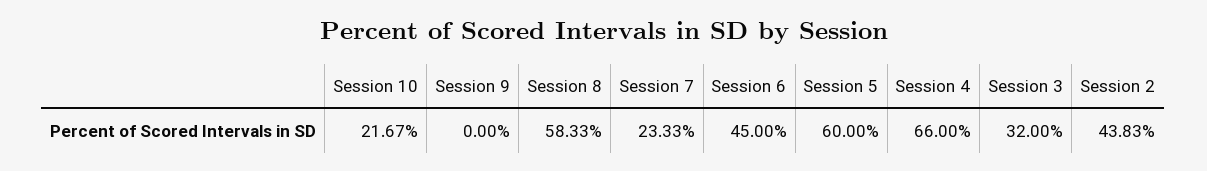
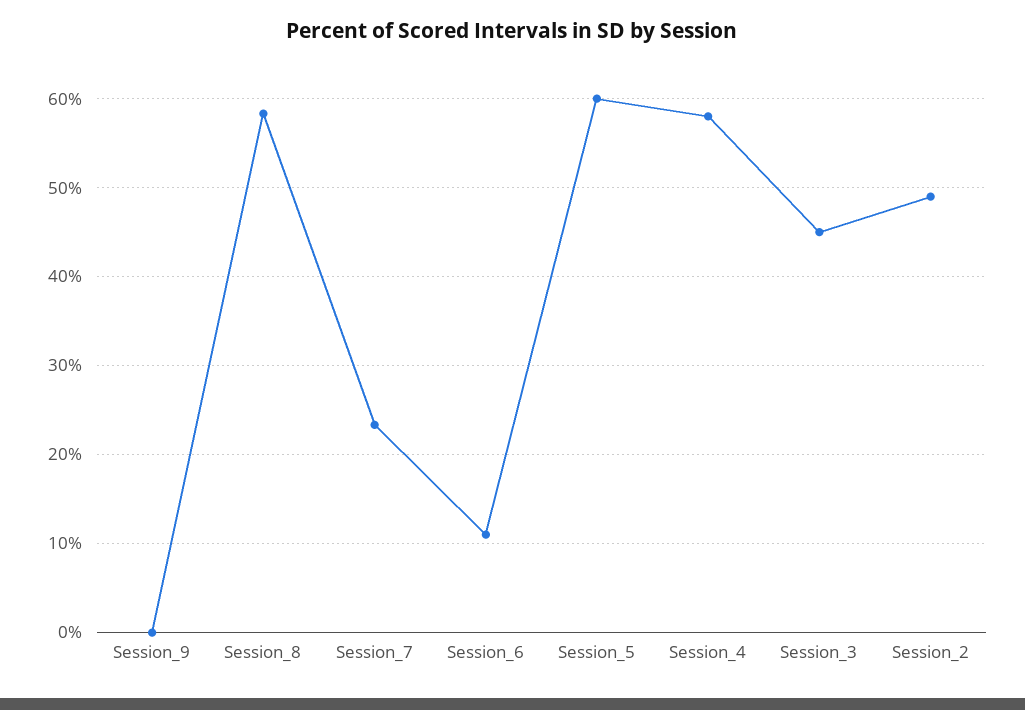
  {
-   "Session 10": 21.67,
    "Session 9": 0,
    "Session 8": 58.33,
    "Session 7": 23.33,
-   "Session 6": 45,
+   "Session 6": 11,
    "Session 5": 60,
-   "Session 4": 66,
+   "Session 4": 58,
-   "Session 3": 32,
+   "Session 3": 45,
-   "Session 2": 43.83
+   "Session 2": 49
  }

